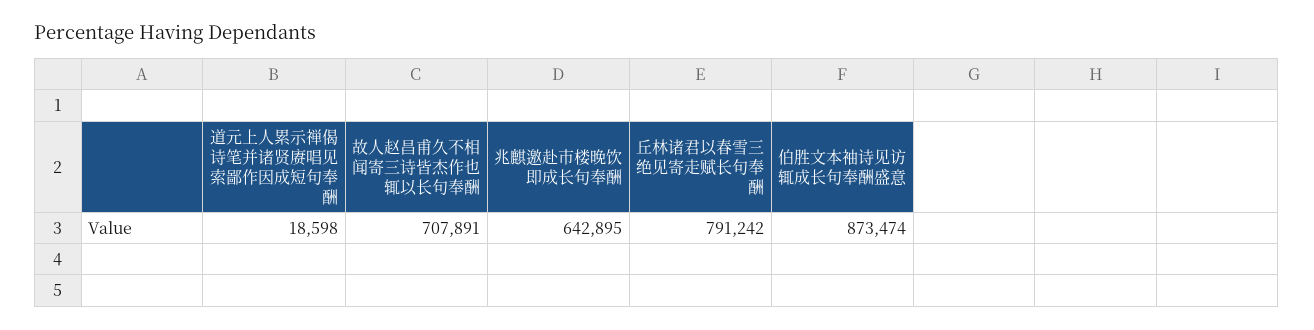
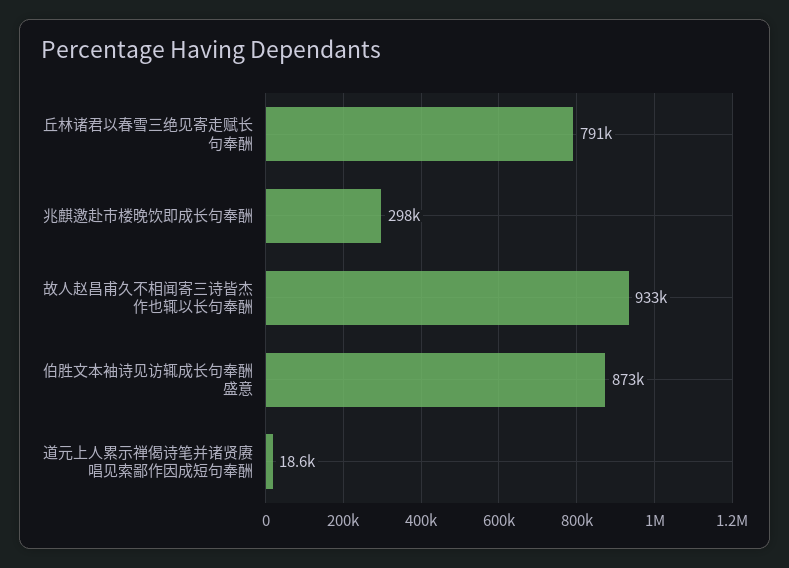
  {
    "道元上人累示禅偈诗笔并诸贤赓唱见索鄙作因成短句奉酬": 18598,
-   "故人赵昌甫久不相闻寄三诗皆杰作也辄以长句奉酬": 707891,
+   "故人赵昌甫久不相闻寄三诗皆杰作也辄以长句奉酬": 933000,
-   "兆麒邀赴市楼晚饮即成长句奉酬": 642895,
+   "兆麒邀赴市楼晚饮即成长句奉酬": 298000,
    "丘林诸君以春雪三绝见寄走赋长句奉酬": 791242,
    "伯胜文本袖诗见访辄成长句奉酬盛意": 873474
  }

